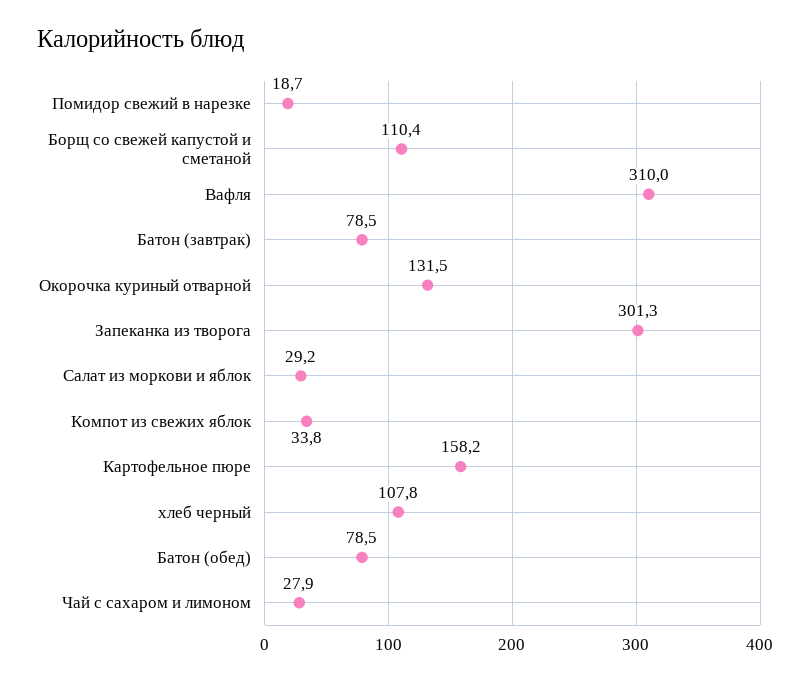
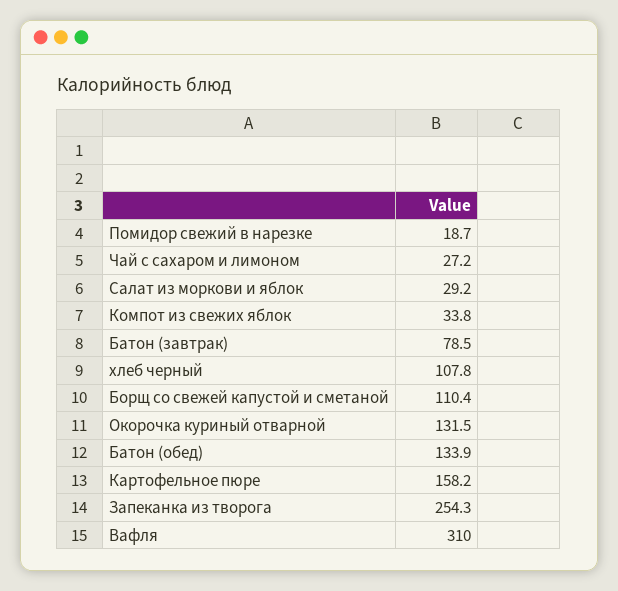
  {
    "Помидор свежий в нарезке": 18.7,
    "Борщ со свежей капустой и сметаной": 110.4,
    "Вафля": 310,
    "Батон (завтрак)": 78.5,
    "Окорочка куриный отварной": 131.5,
-   "Запеканка из творога": 301.3,
+   "Запеканка из творога": 254.3,
    "Салат из моркови и яблок": 29.2,
    "Компот из свежих яблок": 33.8,
    "Картофельное пюре": 158.2,
    "хлеб черный": 107.8,
-   "Батон (обед)": 78.5,
+   "Батон (обед)": 133.9,
-   "Чай с сахаром и лимоном": 27.9
+   "Чай с сахаром и лимоном": 27.2
  }

